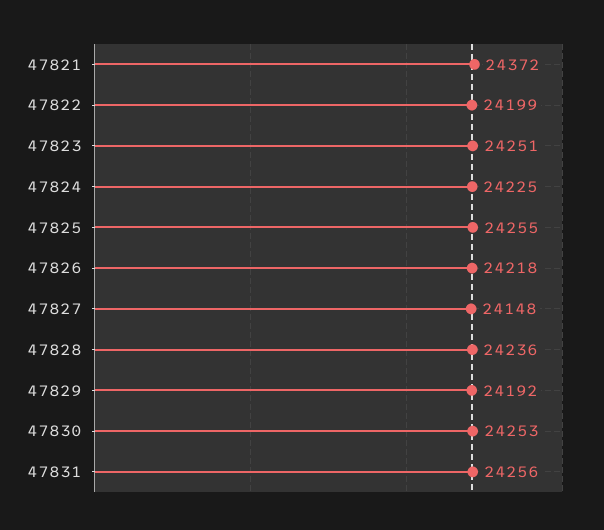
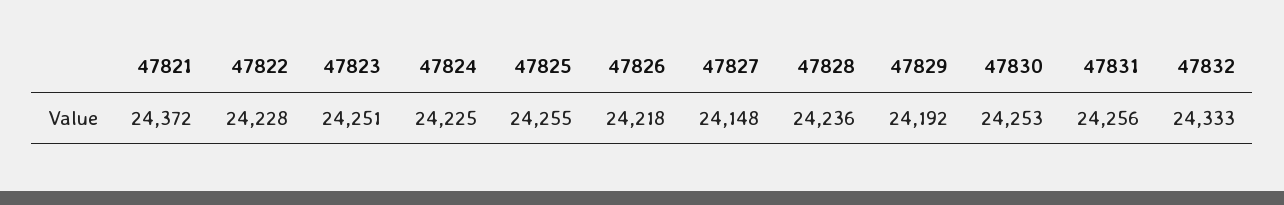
  {
    "47821": 24372,
-   "47822": 24199,
+   "47822": 24228,
    "47823": 24251,
    "47824": 24225,
    "47825": 24255,
    "47826": 24218,
    "47827": 24148,
    "47828": 24236,
    "47829": 24192,
    "47830": 24253,
-   "47831": 24256
+   "47831": 24256,
+   "47832": 24333
  }

